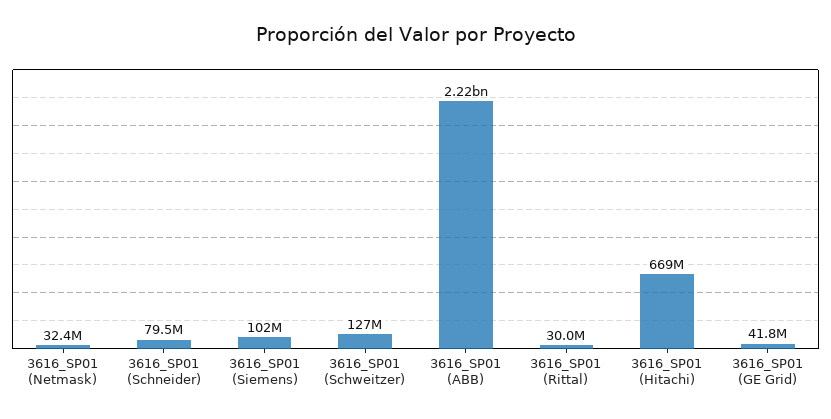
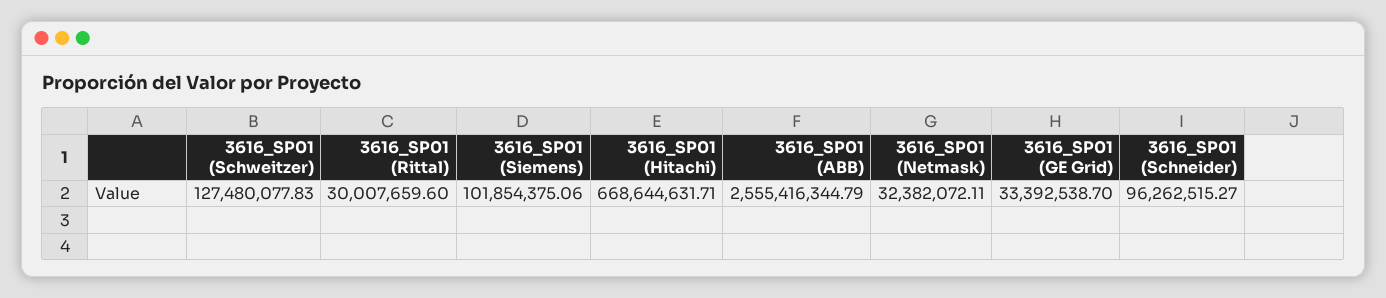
  {
    "3616_SP01 (Netmask)": 32382072.11,
-   "3616_SP01 (Schneider)": 79500000,
+   "3616_SP01 (Schneider)": 96262515.27,
    "3616_SP01 (Siemens)": 101854375.06,
    "3616_SP01 (Schweitzer)": 127480077.83,
-   "3616_SP01 (ABB)": 2220000000,
+   "3616_SP01 (ABB)": 2555416344.79,
    "3616_SP01 (Rittal)": 30007659.6,
    "3616_SP01 (Hitachi)": 668644631.71,
-   "3616_SP01 (GE Grid)": 41800000
+   "3616_SP01 (GE Grid)": 33392538.7
  }

